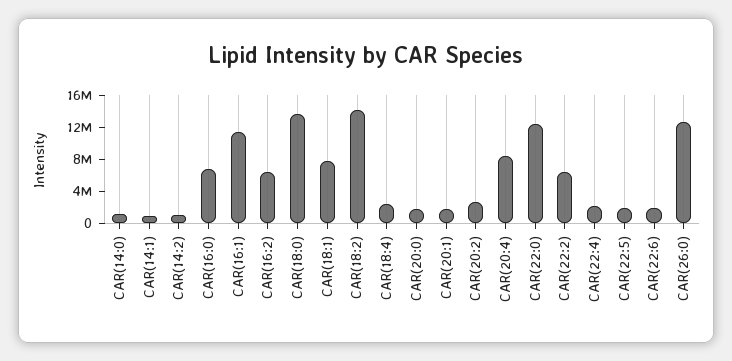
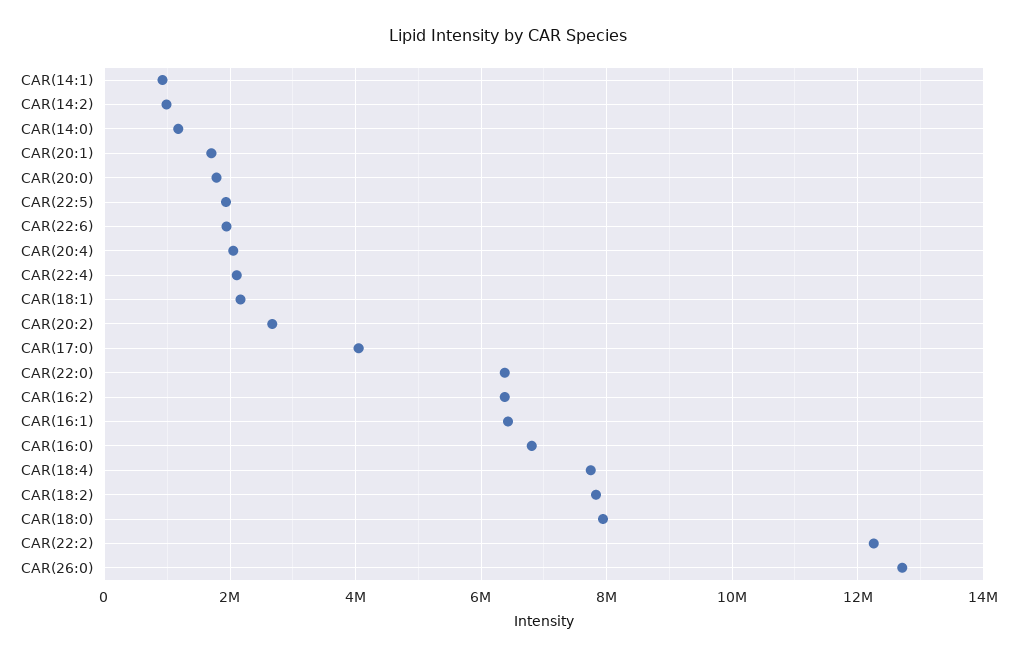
  {
    "CAR(14:0)": 1200000,
    "CAR(14:1)": 1000000,
    "CAR(14:2)": 1000000,
    "CAR(16:0)": 6800000,
-   "CAR(16:1)": 12000000,
+   "CAR(16:1)": 6400000,
    "CAR(16:2)": 6400000,
-   "CAR(18:0)": 14000000,
+   "CAR(18:0)": 8000000,
-   "CAR(18:1)": 8000000,
+   "CAR(18:1)": 2200000,
-   "CAR(18:2)": 14000000,
+   "CAR(18:2)": 7800000,
-   "CAR(18:4)": 2000000,
+   "CAR(18:4)": 7800000,
    "CAR(20:0)": 1800000,
    "CAR(20:1)": 1800000,
    "CAR(20:2)": 2600000,
-   "CAR(20:4)": 8000000,
+   "CAR(20:4)": 2000000,
-   "CAR(22:0)": 12000000,
+   "CAR(22:0)": 6400000,
-   "CAR(22:2)": 6000000,
+   "CAR(22:2)": 12200000,
    "CAR(22:4)": 2200000,
    "CAR(22:5)": 2000000,
    "CAR(22:6)": 2000000,
-   "CAR(26:0)": 12800000
+   "CAR(26:0)": 12800000,
+   "CAR(17:0)": 4000000
  }

